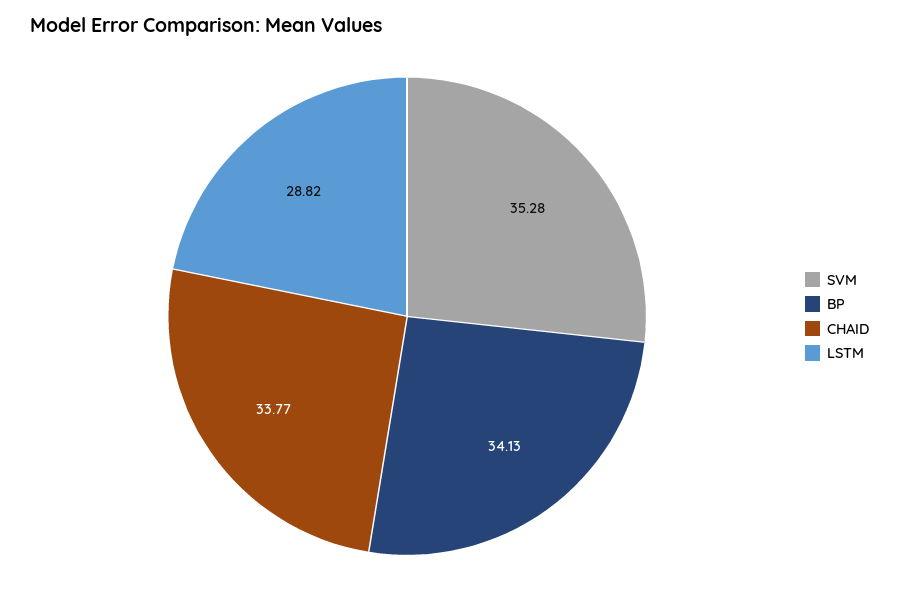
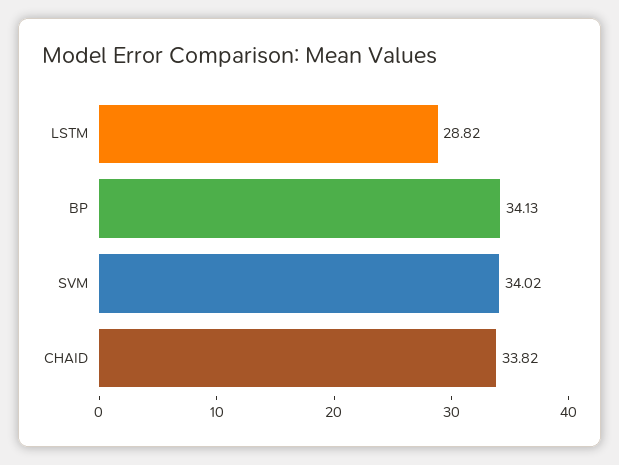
  {
-   "SVM": 35.28,
+   "SVM": 34.02,
    "BP": 34.13,
-   "CHAID": 33.77,
+   "CHAID": 33.82,
    "LSTM": 28.82
  }

